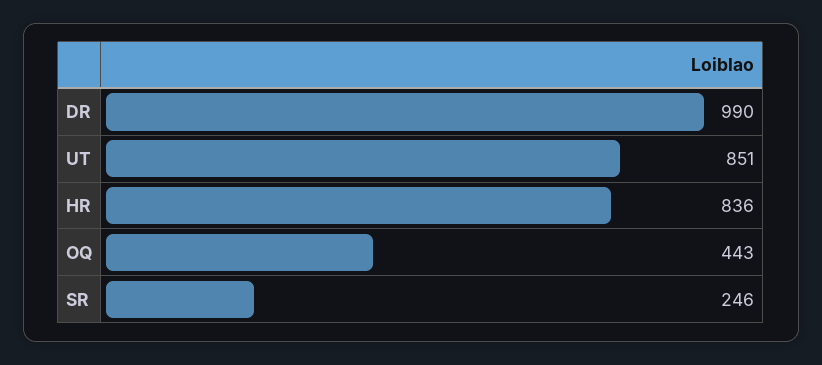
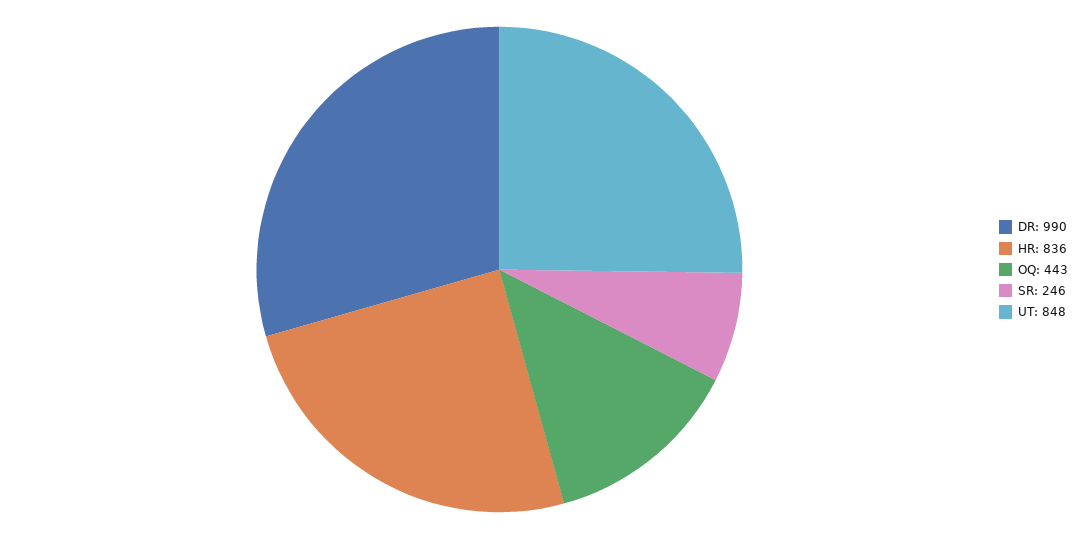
  {
    "DR": 990,
-   "UT": 851,
+   "UT": 848,
    "HR": 836,
    "OQ": 443,
    "SR": 246
  }

